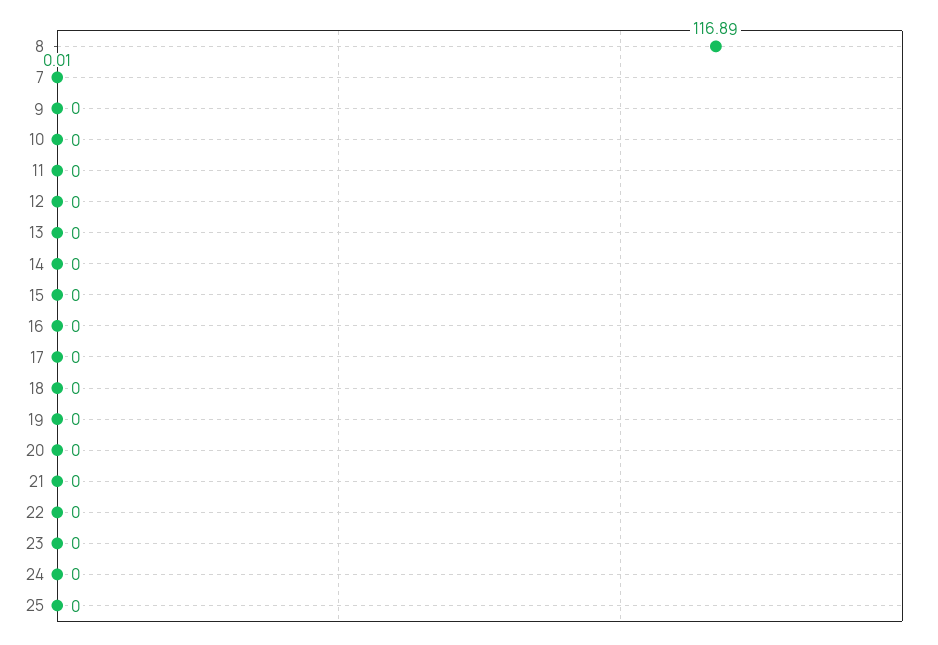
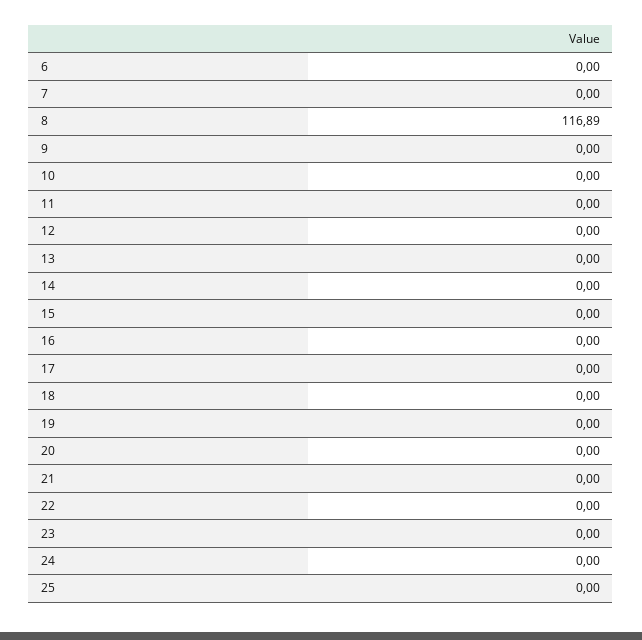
  {
    "8": 116.89,
-   "7": 0.01,
+   "7": 0,
    "9": 0,
    "10": 0,
    "11": 0,
    "12": 0,
    "13": 0,
    "14": 0,
    "15": 0,
    "16": 0,
    "17": 0,
    "18": 0,
    "19": 0,
    "20": 0,
    "21": 0,
    "22": 0,
    "23": 0,
    "24": 0,
-   "25": 0
+   "25": 0,
+   "6": 0
  }

